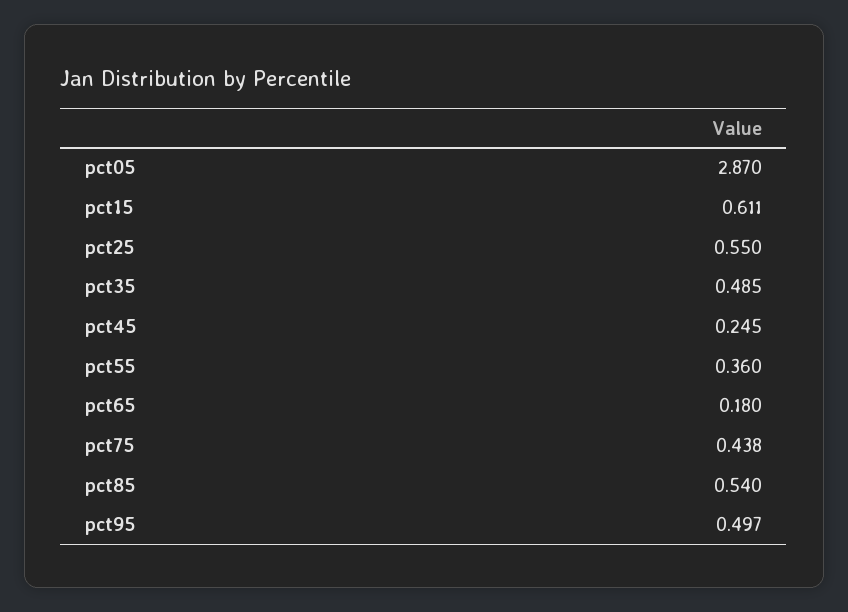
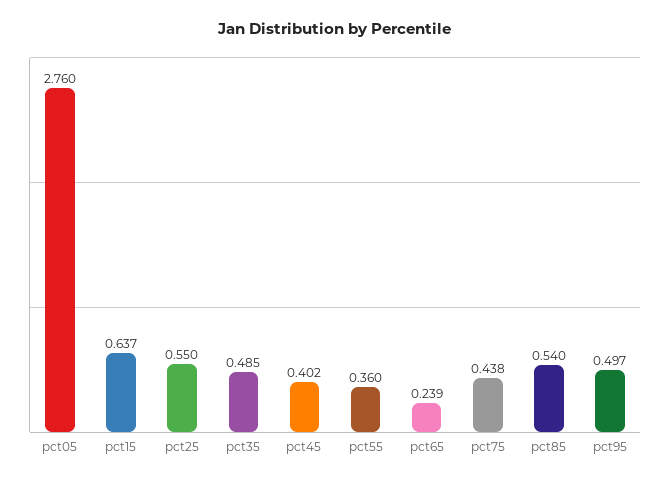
  {
-   "pct05": 2.87,
+   "pct05": 2.76,
-   "pct15": 0.611,
+   "pct15": 0.637,
    "pct25": 0.55,
    "pct35": 0.485,
-   "pct45": 0.245,
+   "pct45": 0.402,
    "pct55": 0.36,
-   "pct65": 0.18,
+   "pct65": 0.239,
    "pct75": 0.438,
    "pct85": 0.54,
    "pct95": 0.497
  }

